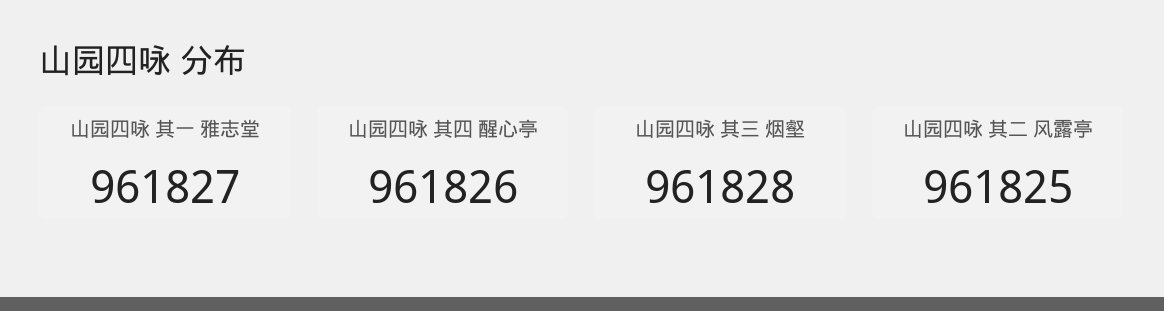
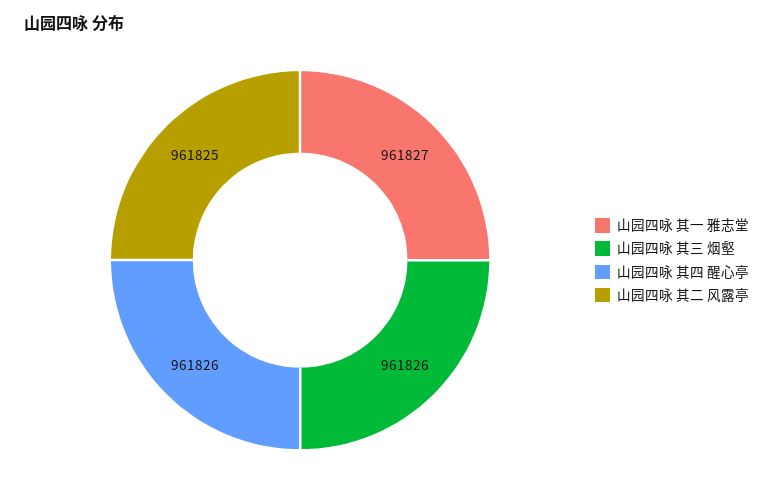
  {
    "山园四咏 其一 雅志堂": 961827,
    "山园四咏 其四 醒心亭": 961826,
-   "山园四咏 其三 烟壑": 961828,
+   "山园四咏 其三 烟壑": 961826,
    "山园四咏 其二 风露亭": 961825
  }

